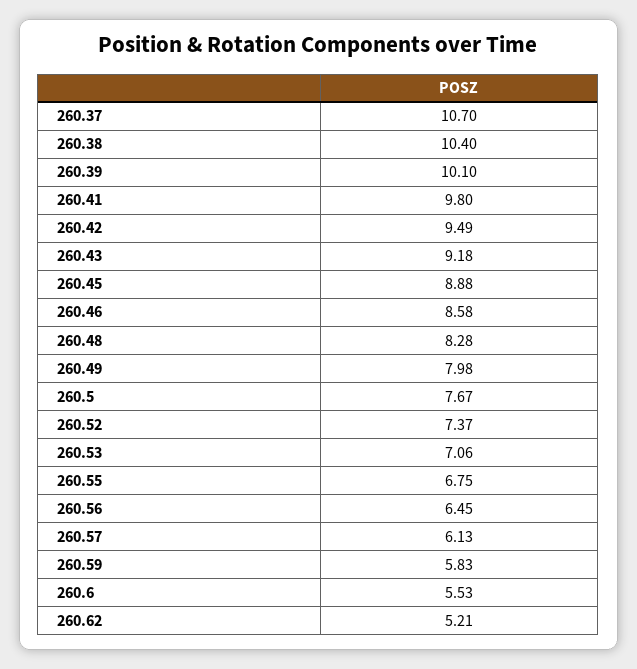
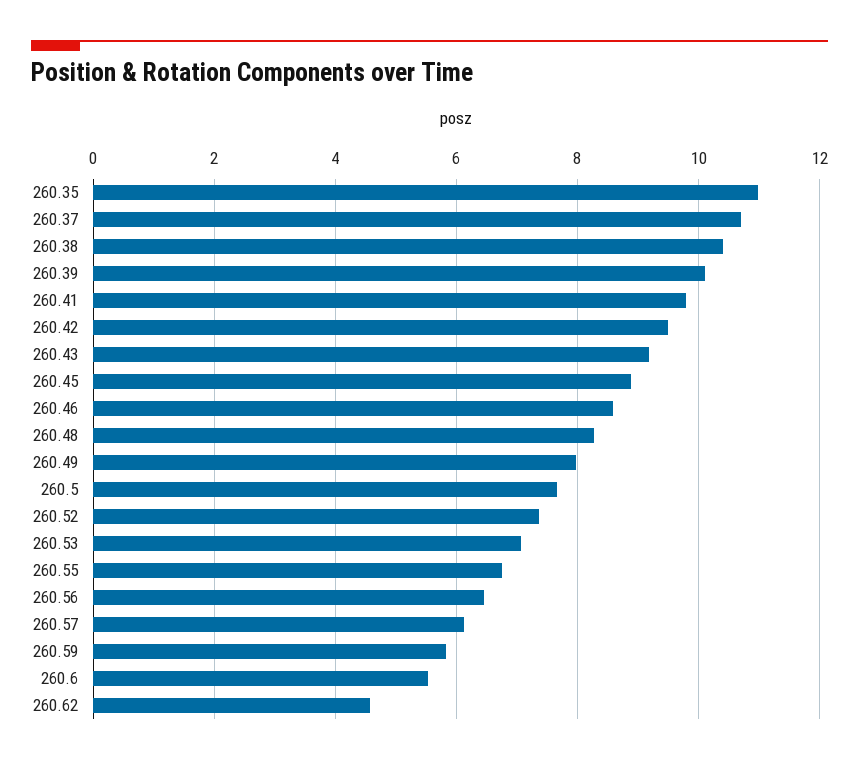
  {
    "260.37": 10.7,
    "260.38": 10.4,
    "260.39": 10.1,
    "260.41": 9.8,
    "260.42": 9.49,
    "260.43": 9.18,
    "260.45": 8.88,
    "260.46": 8.58,
    "260.48": 8.28,
    "260.49": 7.98,
    "260.5": 7.67,
    "260.52": 7.37,
    "260.53": 7.06,
    "260.55": 6.75,
    "260.56": 6.45,
    "260.57": 6.13,
    "260.59": 5.83,
    "260.6": 5.53,
-   "260.62": 5.21
+   "260.62": 4.6,
+   "260.35": 11
  }

